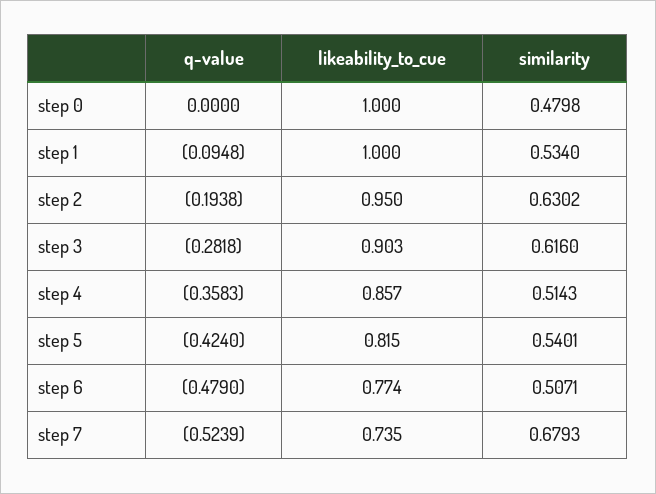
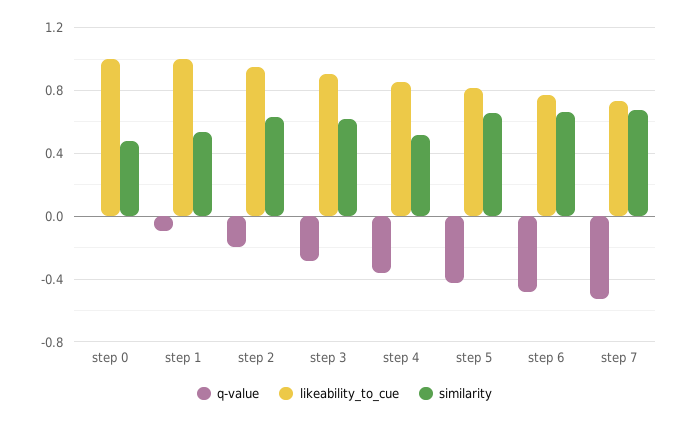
  {
    "q-value": {
      "step 0": 0,
      "step 1": -0.0948,
      "step 2": -0.1938,
      "step 3": -0.2818,
      "step 4": -0.3583,
      "step 5": -0.424,
      "step 6": -0.479,
      "step 7": -0.5239
    },
    "likeability_to_cue": {
      "step 0": 1,
      "step 1": 1,
      "step 2": 0.95,
      "step 3": 0.903,
      "step 4": 0.857,
      "step 5": 0.815,
      "step 6": 0.774,
      "step 7": 0.735
    },
    "similarity": {
      "step 0": 0.4798,
      "step 1": 0.534,
      "step 2": 0.6302,
      "step 3": 0.616,
      "step 4": 0.5143,
-     "step 5": 0.5401,
+     "step 5": 0.65,
-     "step 6": 0.5071,
+     "step 6": 0.65,
      "step 7": 0.6793
    }
  }

